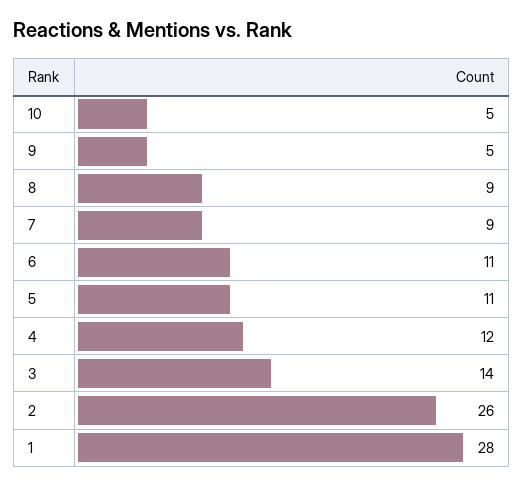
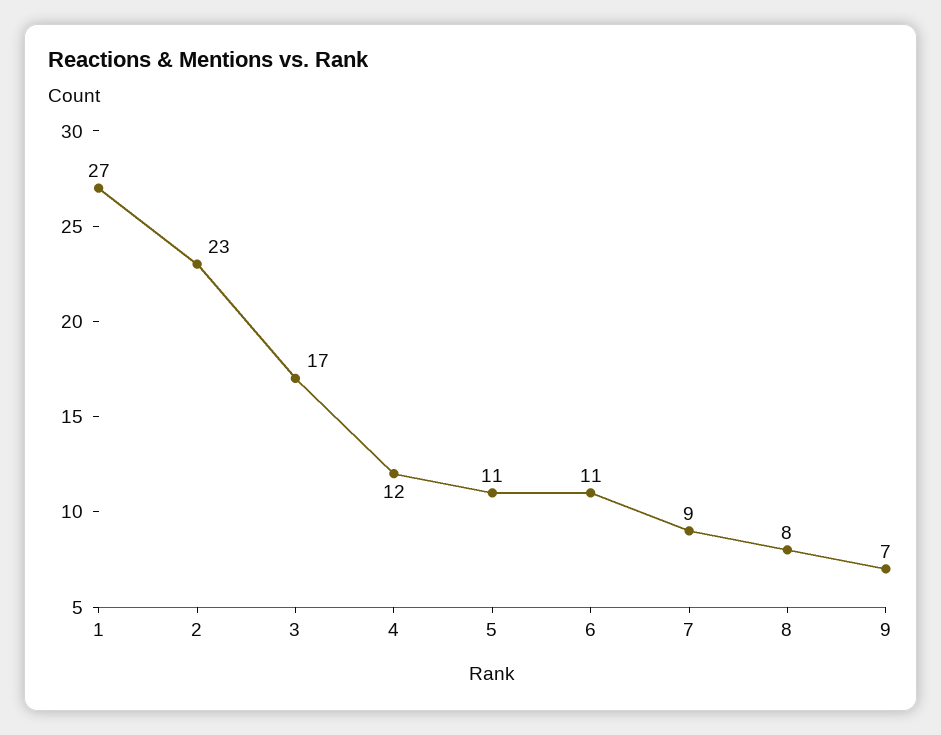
  {
-   "10": 5,
-   "9": 5,
+   "9": 7,
-   "8": 9,
+   "8": 8,
    "7": 9,
    "6": 11,
    "5": 11,
    "4": 12,
-   "3": 14,
+   "3": 17,
-   "2": 26,
+   "2": 23,
-   "1": 28
+   "1": 27
  }

